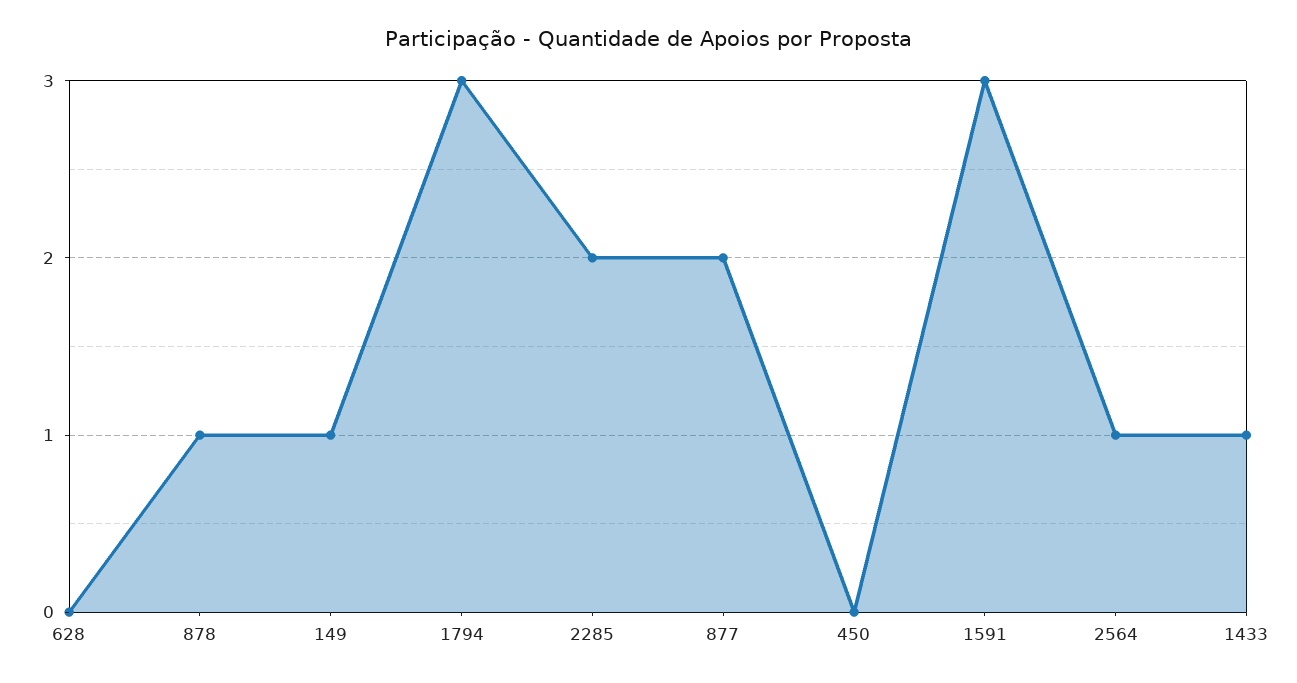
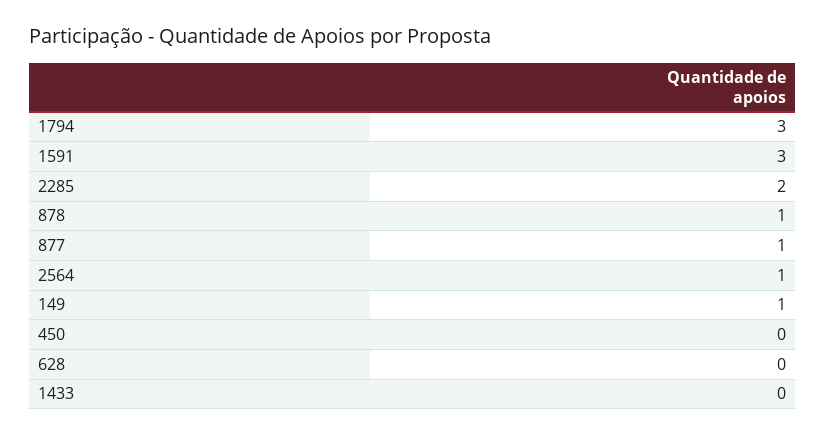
  {
    "628": 0,
    "878": 1,
    "149": 1,
    "1794": 3,
    "2285": 2,
-   "877": 2,
+   "877": 1,
    "450": 0,
    "1591": 3,
    "2564": 1,
-   "1433": 1
+   "1433": 0
  }

